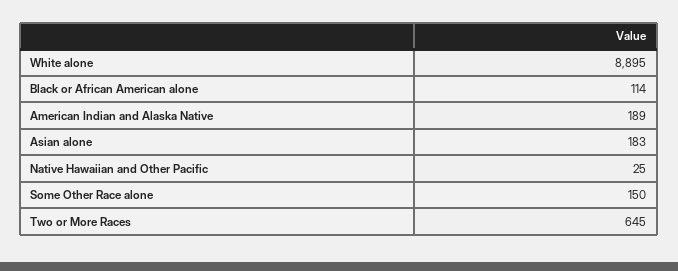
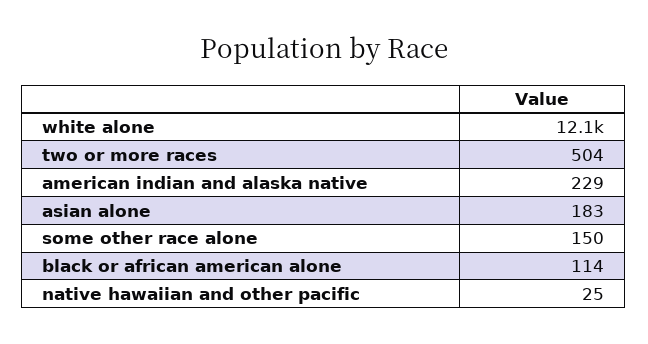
  {
-   "White alone": 8895,
+   "White alone": 12100,
    "Black or African American alone": 114,
-   "American Indian and Alaska Native": 189,
+   "American Indian and Alaska Native": 229,
    "Asian alone": 183,
    "Native Hawaiian and Other Pacific": 25,
    "Some Other Race alone": 150,
-   "Two or More Races": 645
+   "Two or More Races": 504
  }

